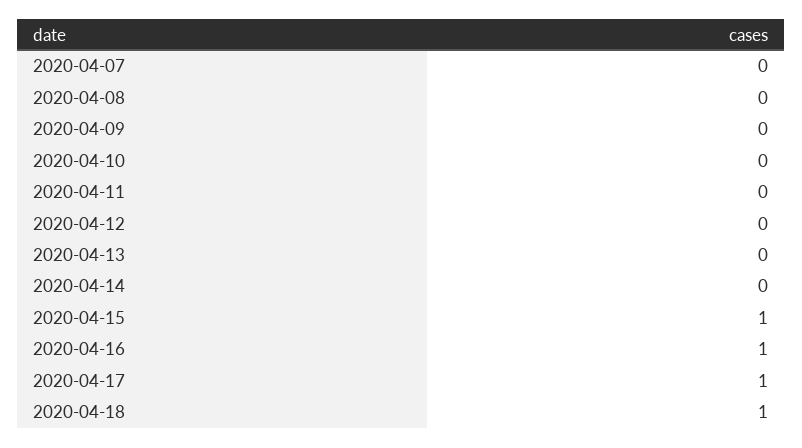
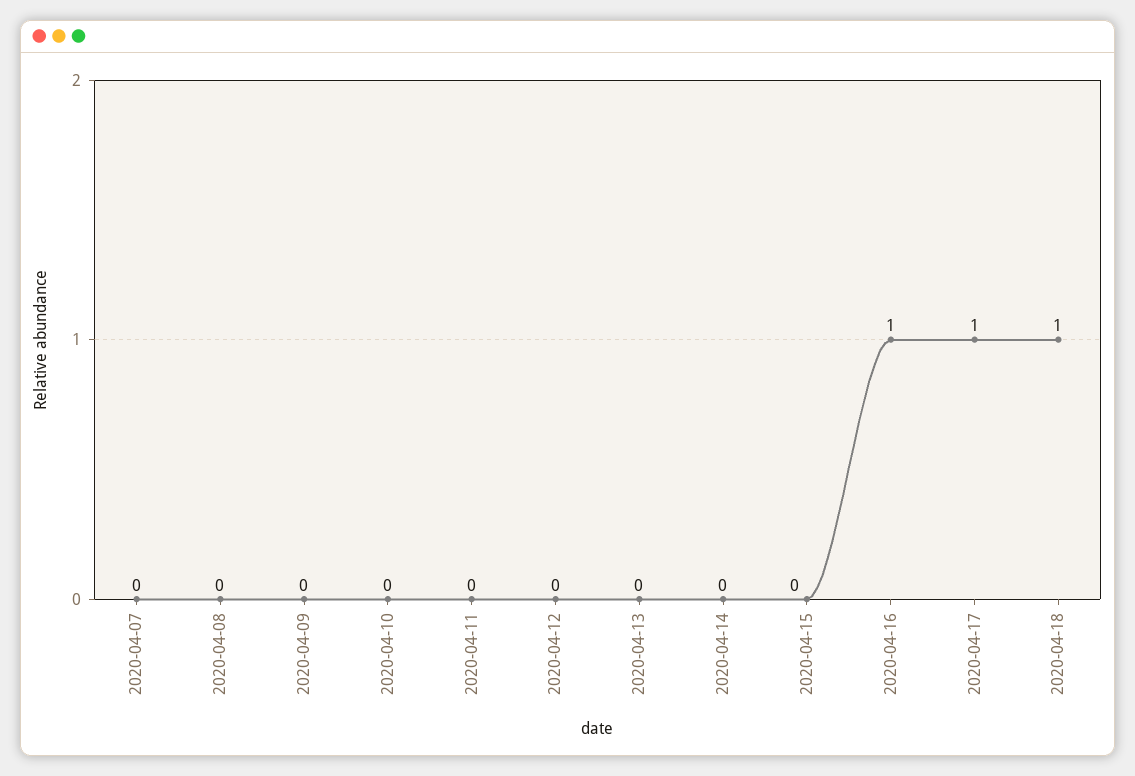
  {
    "2020-04-07": 0,
    "2020-04-08": 0,
    "2020-04-09": 0,
    "2020-04-10": 0,
    "2020-04-11": 0,
    "2020-04-12": 0,
    "2020-04-13": 0,
    "2020-04-14": 0,
-   "2020-04-15": 1,
+   "2020-04-15": 0,
    "2020-04-16": 1,
    "2020-04-17": 1,
    "2020-04-18": 1
  }

